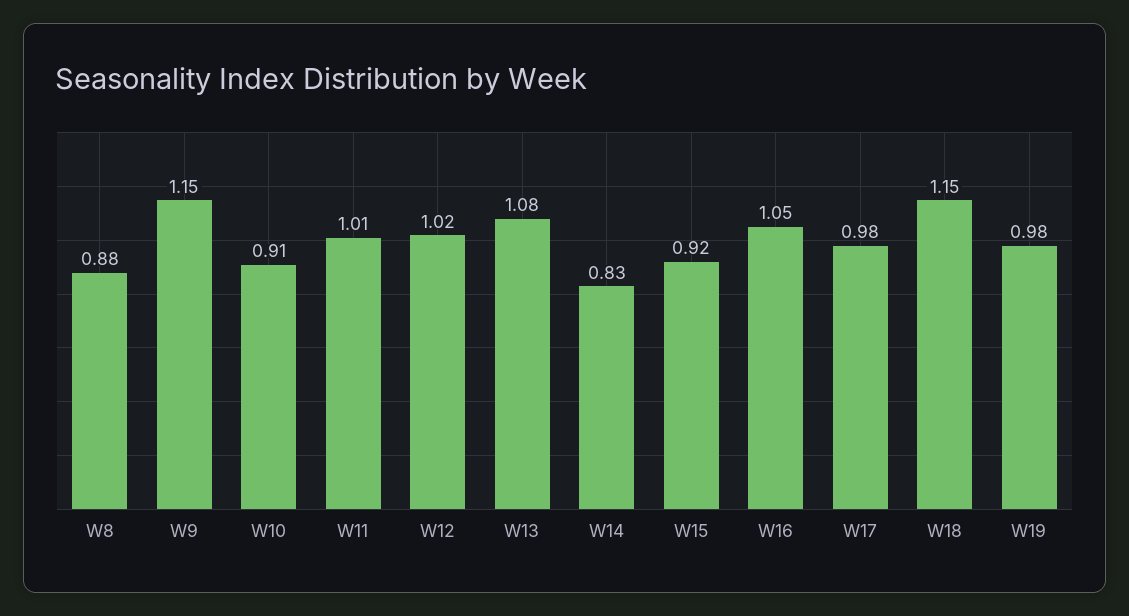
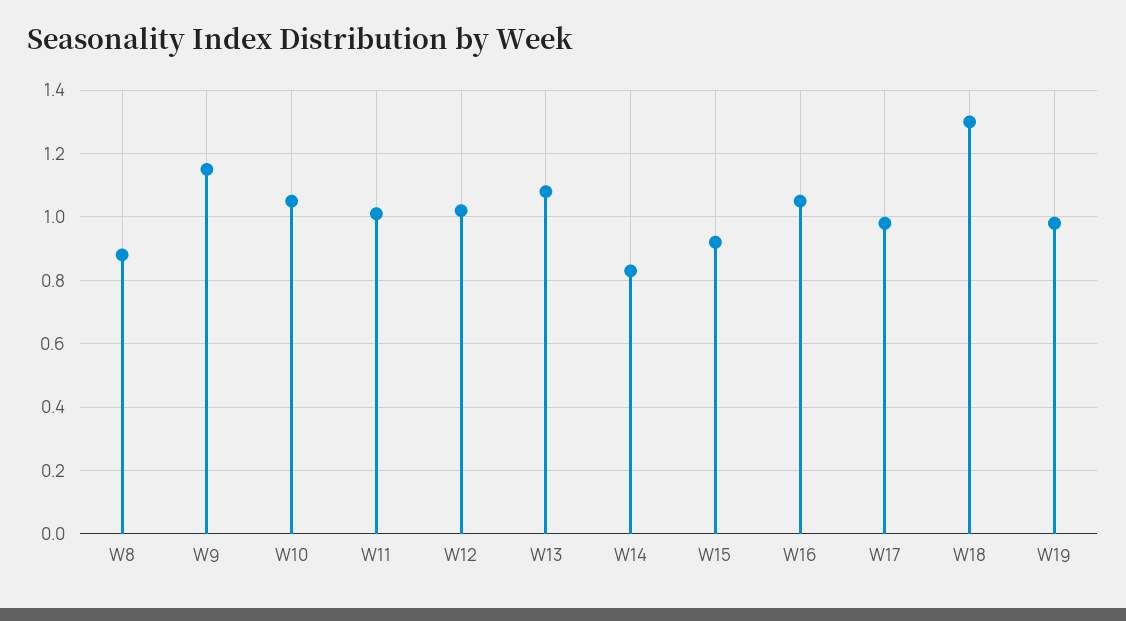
  {
    "W8": 0.88,
    "W9": 1.15,
-   "W10": 0.91,
+   "W10": 1.05,
    "W11": 1.01,
    "W12": 1.02,
    "W13": 1.08,
    "W14": 0.83,
    "W15": 0.92,
    "W16": 1.05,
    "W17": 0.98,
-   "W18": 1.15,
+   "W18": 1.3,
    "W19": 0.98
  }

